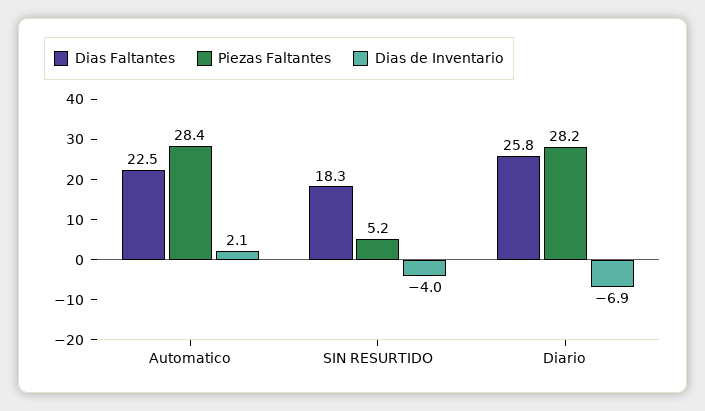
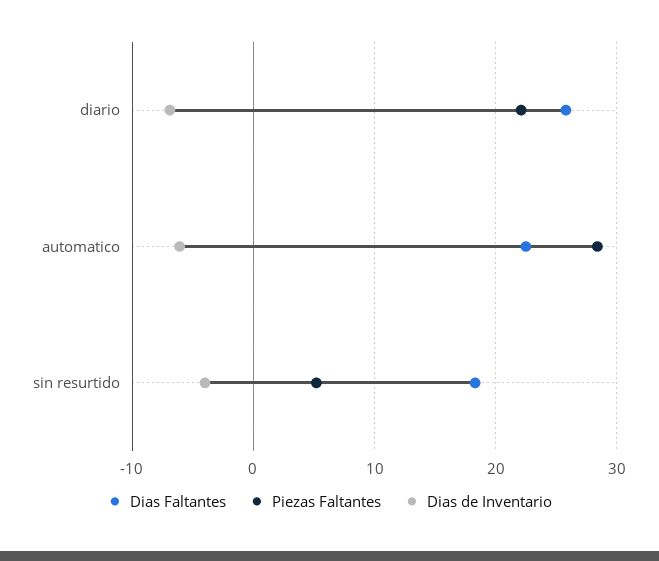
  {
    "Dias Faltantes": {
      "Automatico": 22.5,
      "SIN RESURTIDO": 18.3,
      "Diario": 25.8
    },
    "Piezas Faltantes": {
      "Automatico": 28.4,
      "SIN RESURTIDO": 5.2,
-     "Diario": 28.2
+     "Diario": 22
    },
    "Dias de Inventario": {
-     "Automatico": 2.1,
+     "Automatico": -6,
      "SIN RESURTIDO": -4,
      "Diario": -6.9
    }
  }

